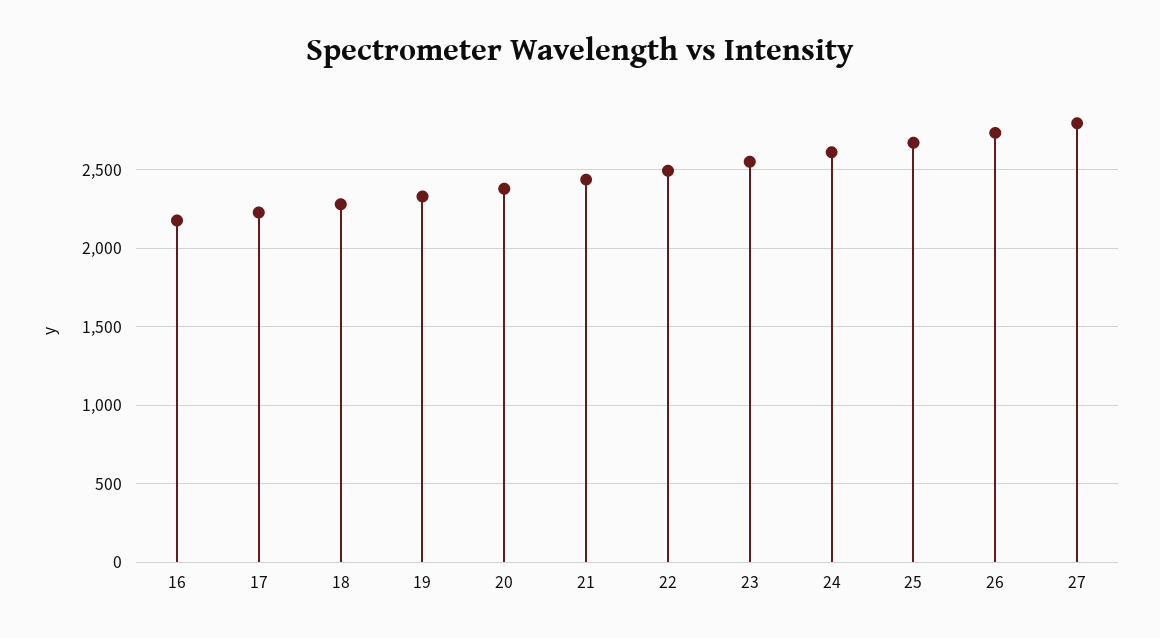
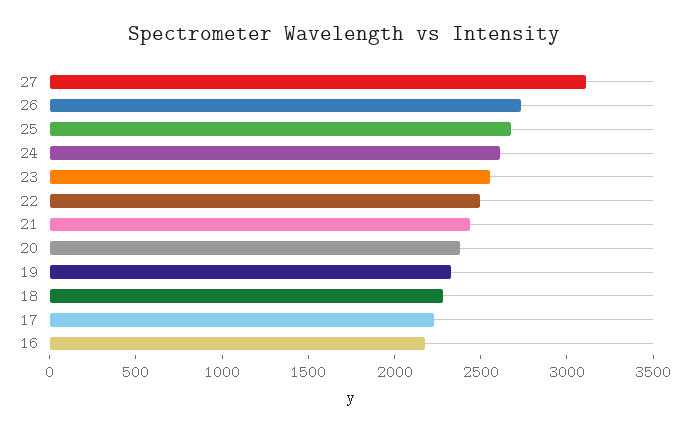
  {
    "16": 2200,
    "17": 2250,
    "18": 2300,
    "19": 2350,
    "20": 2400,
    "21": 2450,
    "22": 2500,
    "23": 2550,
    "24": 2600,
    "25": 2650,
    "26": 2750,
-   "27": 2800
+   "27": 3100
  }

